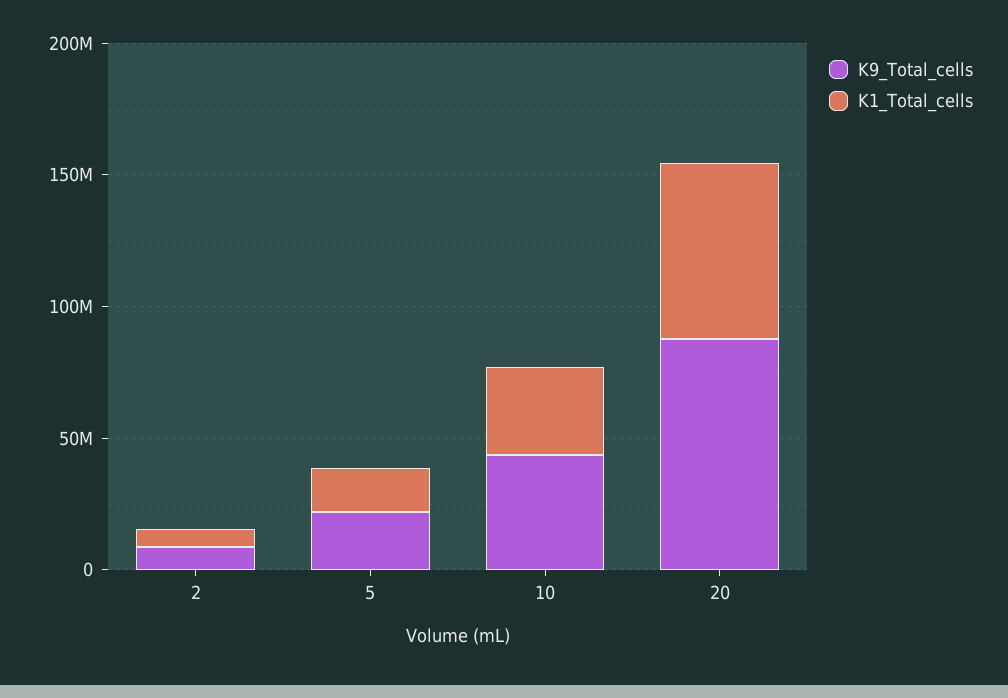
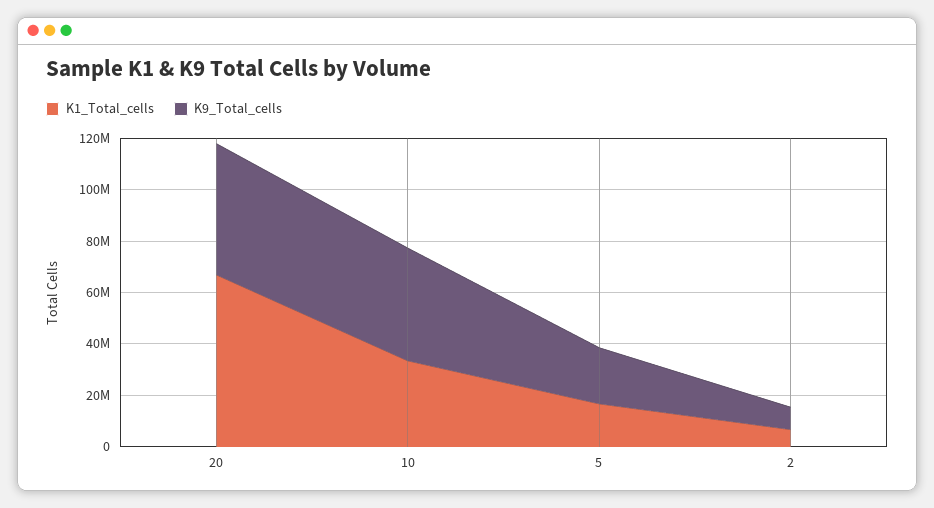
  {
    "K9_Total_cells": {
      "2": 10000000,
      "5": 20000000,
      "10": 45000000,
-     "20": 90000000
+     "20": 50000000
    },
    "K1_Total_cells": {
      "2": 5000000,
      "5": 15000000,
      "10": 35000000,
      "20": 65000000
    }
  }

